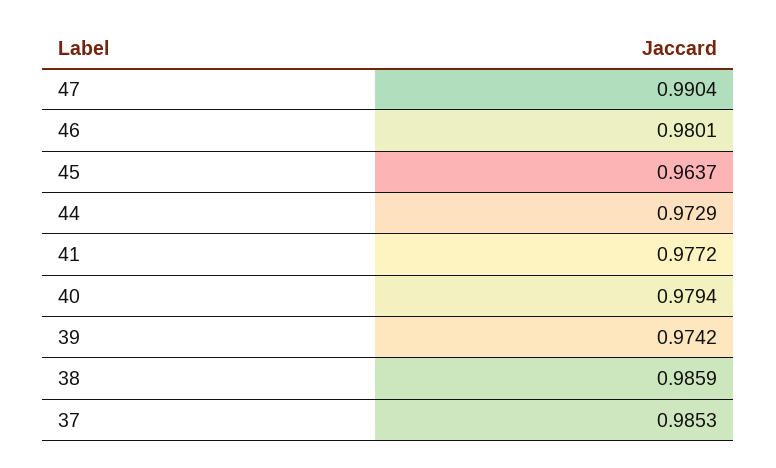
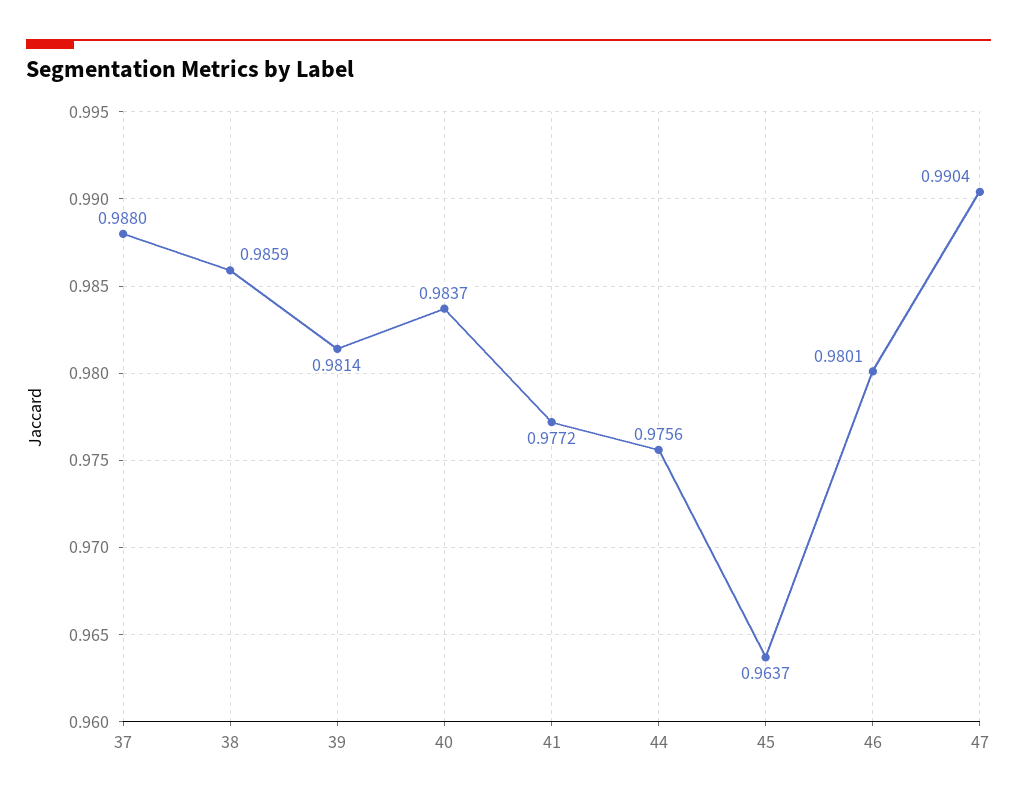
  {
    "47": 0.9904,
    "46": 0.9801,
    "45": 0.9637,
-   "44": 0.9729,
+   "44": 0.9756,
    "41": 0.9772,
-   "40": 0.9794,
+   "40": 0.9837,
-   "39": 0.9742,
+   "39": 0.9814,
    "38": 0.9859,
-   "37": 0.9853
+   "37": 0.988
  }

